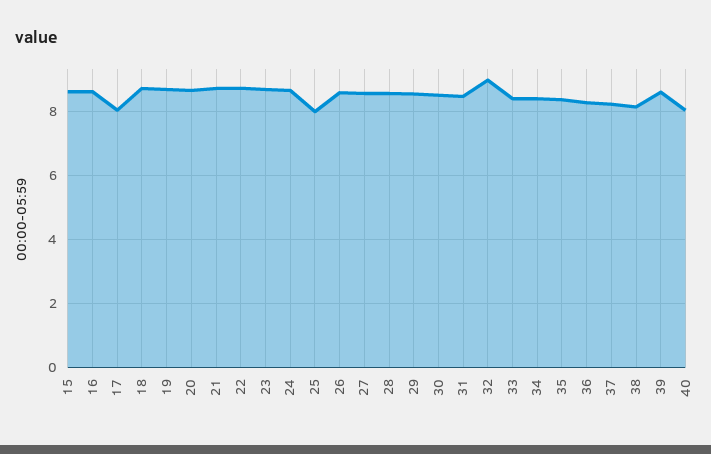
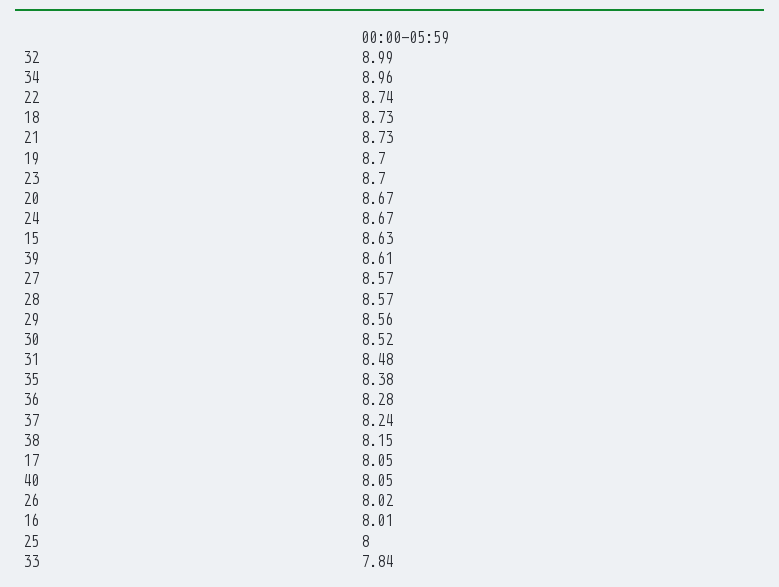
  {
    "15": 8.63,
-   "16": 8.6,
+   "16": 8.01,
    "17": 8.05,
    "18": 8.73,
    "19": 8.7,
    "20": 8.67,
    "21": 8.73,
    "22": 8.74,
    "23": 8.7,
    "24": 8.67,
    "25": 8,
-   "26": 8.6,
+   "26": 8.02,
    "27": 8.57,
    "28": 8.57,
    "29": 8.56,
    "30": 8.52,
    "31": 8.48,
    "32": 8.99,
-   "33": 8.4,
+   "33": 7.84,
-   "34": 8.4,
+   "34": 8.96,
    "35": 8.38,
    "36": 8.28,
    "37": 8.24,
    "38": 8.15,
    "39": 8.61,
    "40": 8.05
  }

